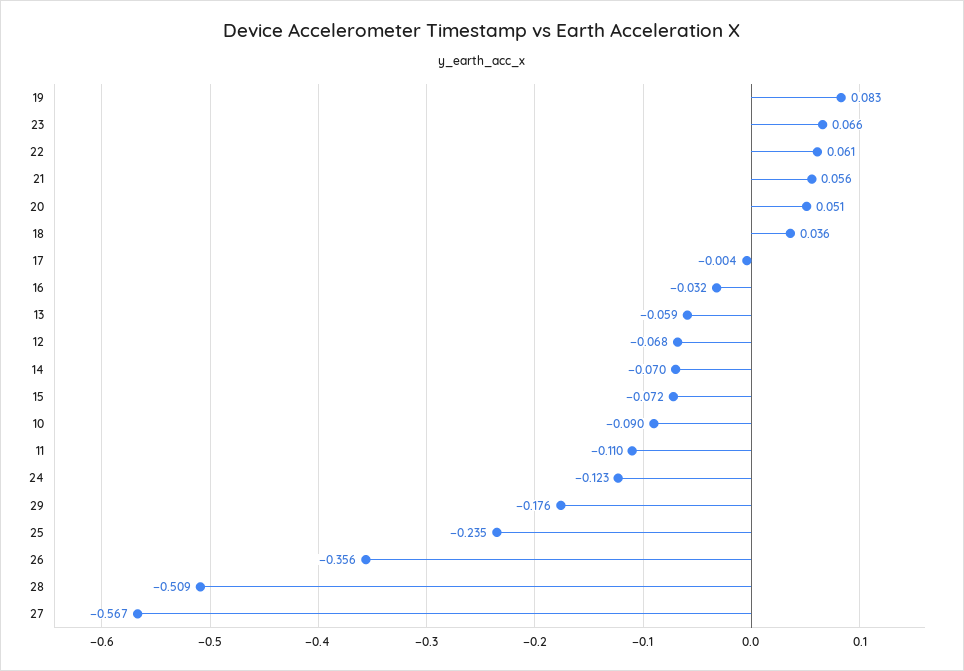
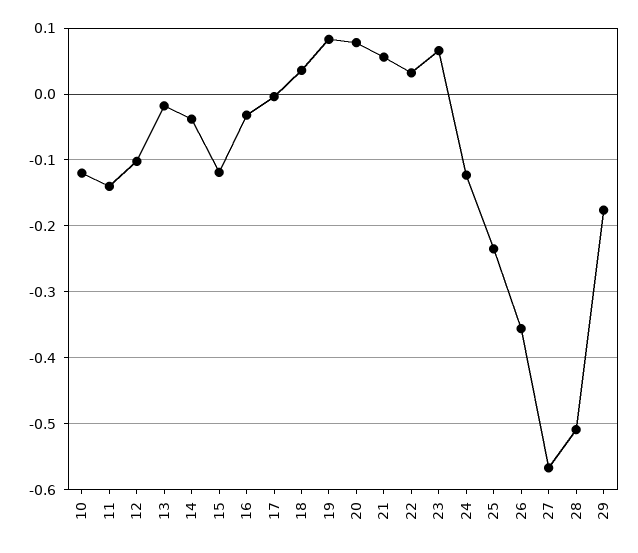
  {
    "19": 0.083,
    "23": 0.066,
-   "22": 0.061,
+   "22": 0.03,
    "21": 0.056,
-   "20": 0.051,
+   "20": 0.08,
    "18": 0.036,
    "17": -0.004,
    "16": -0.032,
-   "13": -0.059,
+   "13": -0.02,
-   "12": -0.068,
+   "12": -0.1,
-   "14": -0.07,
+   "14": -0.04,
-   "15": -0.072,
+   "15": -0.12,
-   "10": -0.09,
+   "10": -0.12,
-   "11": -0.11,
+   "11": -0.14,
    "24": -0.123,
    "29": -0.176,
    "25": -0.235,
    "26": -0.356,
    "28": -0.509,
    "27": -0.567
  }

